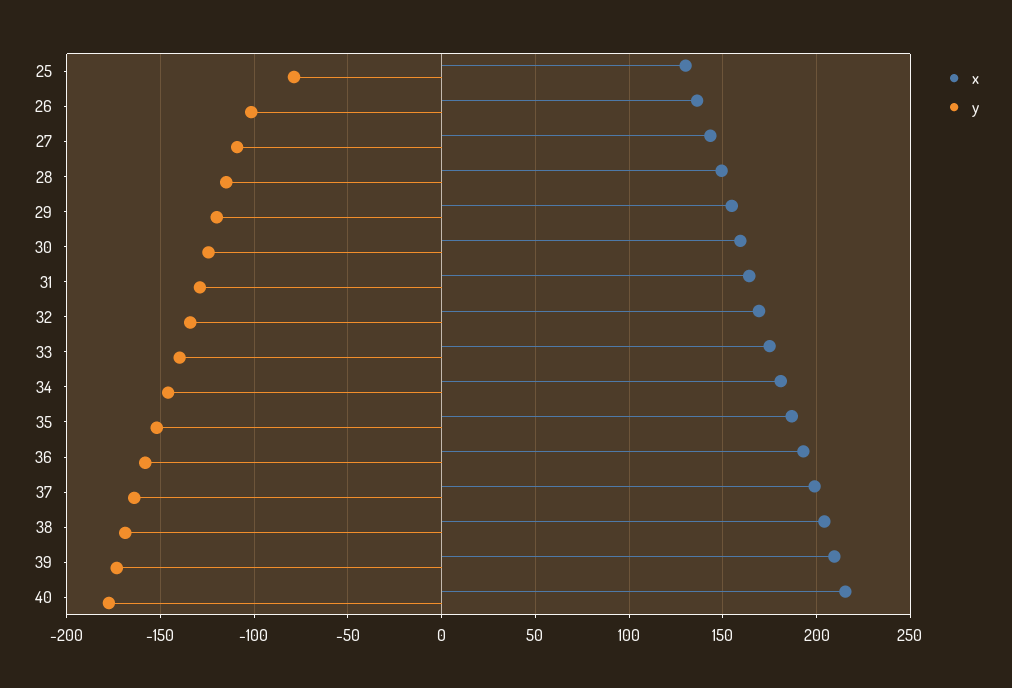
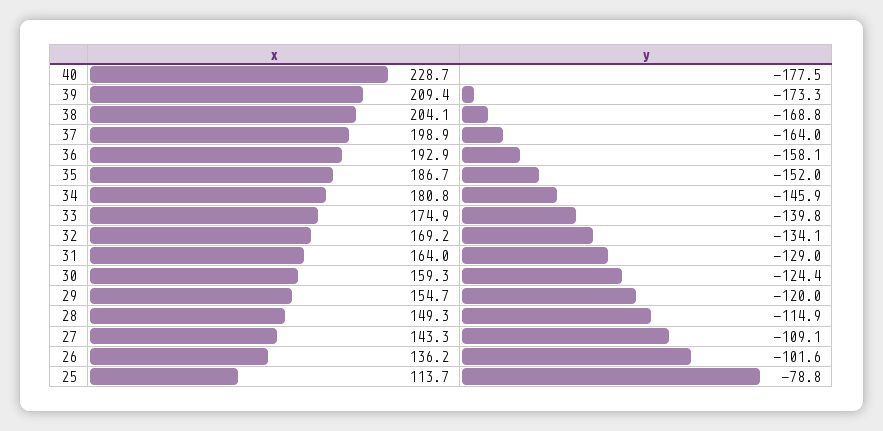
  {
    "x": {
-     "25": 130,
+     "25": 113.7,
      "26": 136.2,
      "27": 143.3,
      "28": 149.3,
      "29": 154.7,
      "30": 159.3,
      "31": 164,
      "32": 169.2,
      "33": 174.9,
      "34": 180.8,
      "35": 186.7,
      "36": 192.9,
      "37": 198.9,
      "38": 204.1,
      "39": 209.4,
-     "40": 215
+     "40": 228.7
    },
    "y": {
      "25": -78.8,
      "26": -101.6,
      "27": -109.1,
      "28": -114.9,
      "29": -120,
      "30": -124.4,
      "31": -129,
      "32": -134.1,
      "33": -139.8,
      "34": -145.9,
      "35": -152,
      "36": -158.1,
      "37": -164,
      "38": -168.8,
      "39": -173.3,
      "40": -177.5
    }
  }

